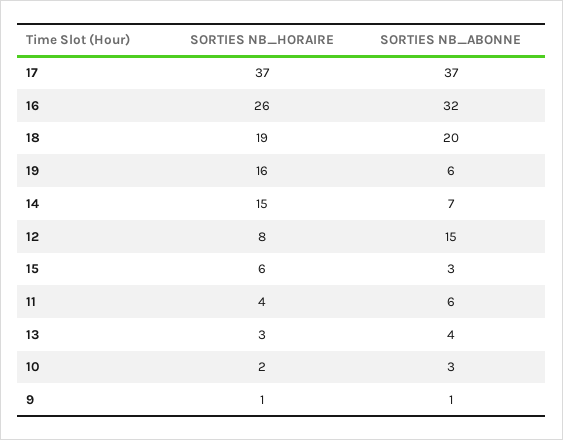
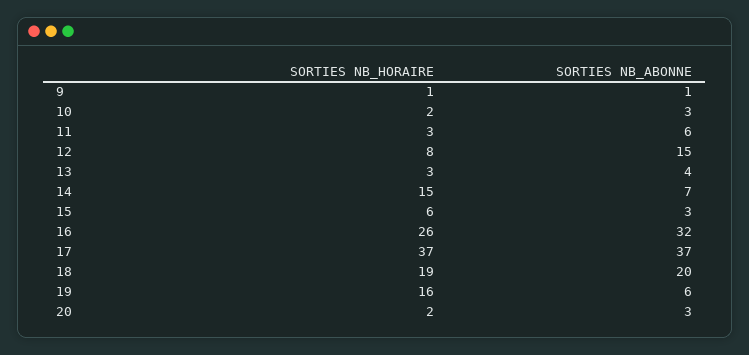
  {
    "SORTIES NB_HORAIRE": {
      "17": 37,
      "16": 26,
      "18": 19,
      "19": 16,
      "14": 15,
      "12": 8,
      "15": 6,
-     "11": 4,
+     "11": 3,
      "13": 3,
      "10": 2,
-     "9": 1
+     "9": 1,
+     "20": 2
    },
    "SORTIES NB_ABONNE": {
      "17": 37,
      "16": 32,
      "18": 20,
      "19": 6,
      "14": 7,
      "12": 15,
      "15": 3,
      "11": 6,
      "13": 4,
      "10": 3,
-     "9": 1
+     "9": 1,
+     "20": 3
    }
  }

